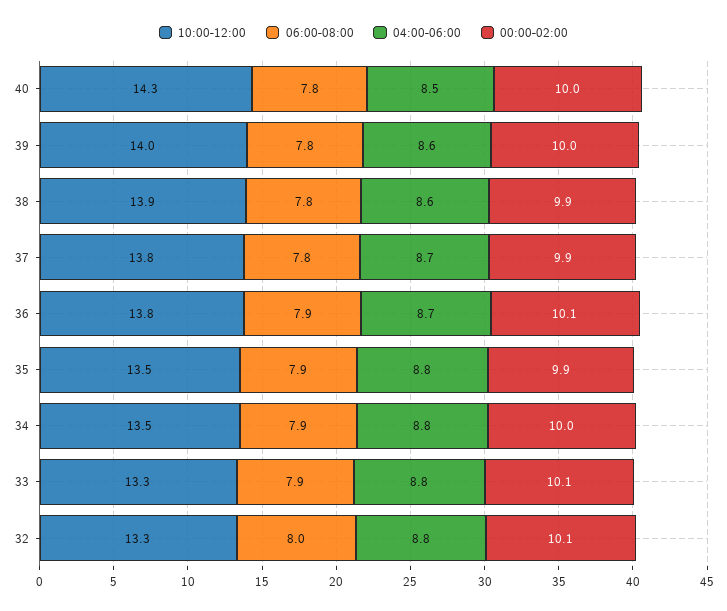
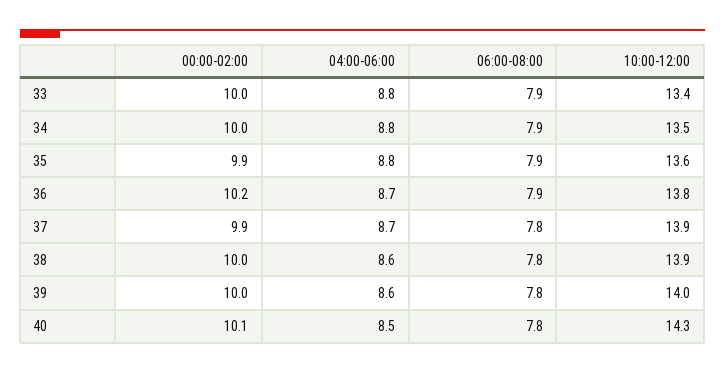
  {
    "10:00-12:00": {
      "40": 14.3,
      "39": 14,
      "38": 13.9,
-     "37": 13.8,
+     "37": 13.9,
      "36": 13.8,
-     "35": 13.5,
+     "35": 13.6,
      "34": 13.5,
-     "33": 13.3,
+     "33": 13.4
-     "32": 13.3
    },
    "06:00-08:00": {
      "40": 7.8,
      "39": 7.8,
      "38": 7.8,
      "37": 7.8,
      "36": 7.9,
      "35": 7.9,
      "34": 7.9,
-     "33": 7.9,
+     "33": 7.9
-     "32": 8
    },
    "04:00-06:00": {
      "40": 8.5,
      "39": 8.6,
      "38": 8.6,
      "37": 8.7,
      "36": 8.7,
      "35": 8.8,
      "34": 8.8,
-     "33": 8.8,
+     "33": 8.8
-     "32": 8.8
    },
    "00:00-02:00": {
-     "40": 10,
+     "40": 10.1,
      "39": 10,
-     "38": 9.9,
+     "38": 10,
      "37": 9.9,
-     "36": 10.1,
+     "36": 10.2,
      "35": 9.9,
      "34": 10,
-     "33": 10.1,
+     "33": 10
-     "32": 10.1
    }
  }

